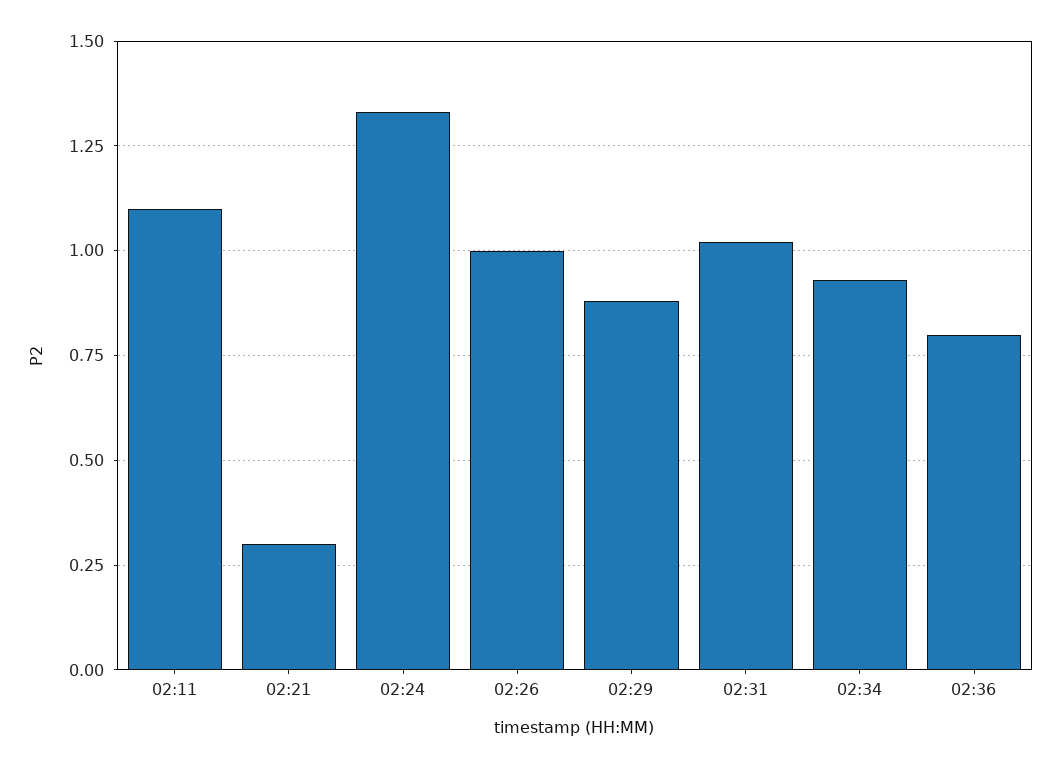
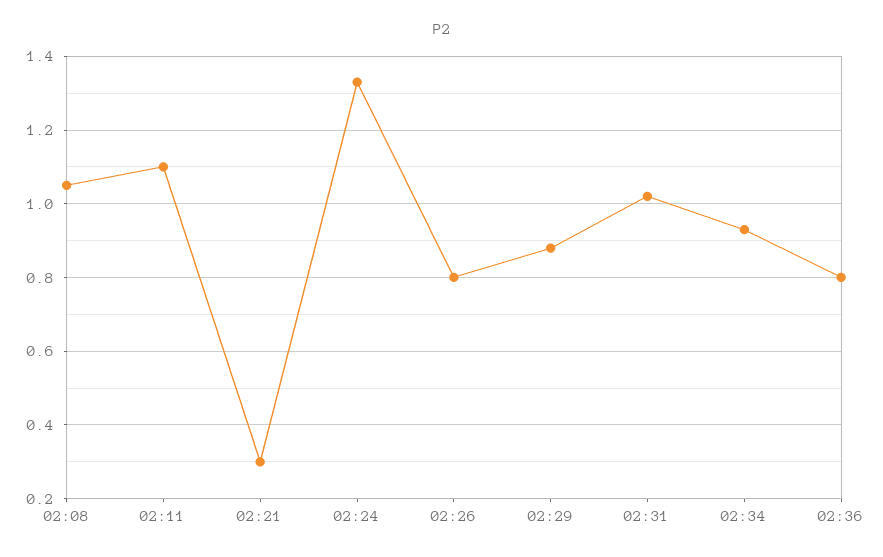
  {
    "02:11": 1.1,
    "02:21": 0.3,
    "02:24": 1.35,
-   "02:26": 1,
+   "02:26": 0.8,
    "02:29": 0.9,
    "02:31": 1,
    "02:34": 0.95,
-   "02:36": 0.8
+   "02:36": 0.8,
+   "02:08": 1.05
  }

